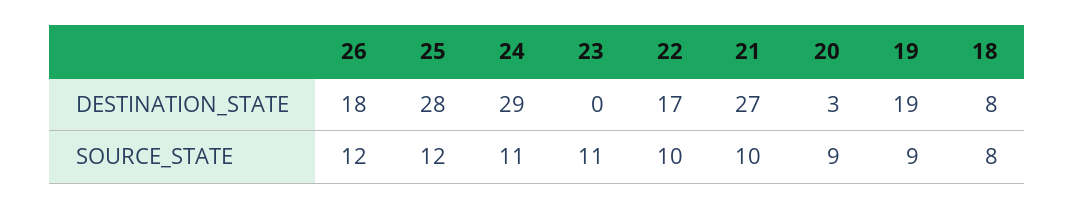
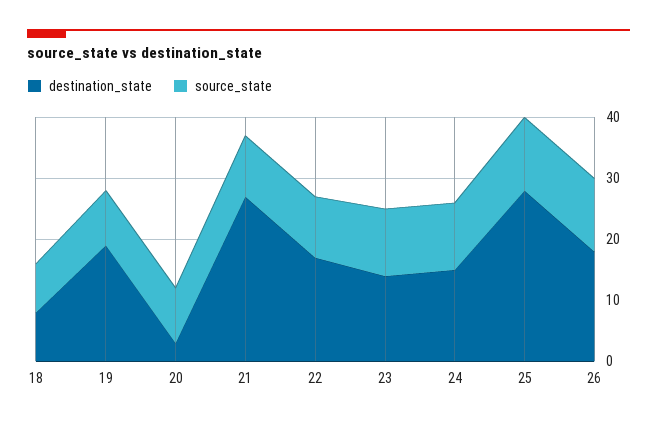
  {
    "DESTINATION_STATE": {
      "26": 18,
      "25": 28,
-     "24": 29,
+     "24": 15,
-     "23": 0,
+     "23": 15,
      "22": 17,
      "21": 27,
      "20": 3,
      "19": 19,
      "18": 8
    },
    "SOURCE_STATE": {
      "26": 12,
      "25": 12,
      "24": 11,
      "23": 11,
      "22": 10,
      "21": 10,
      "20": 9,
      "19": 9,
      "18": 8
    }
  }

